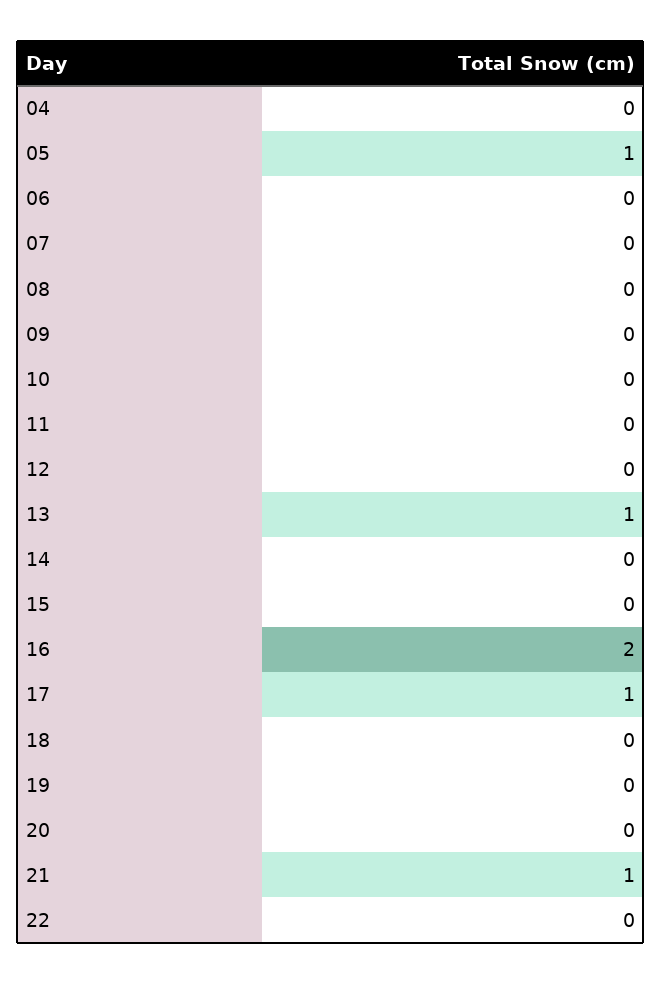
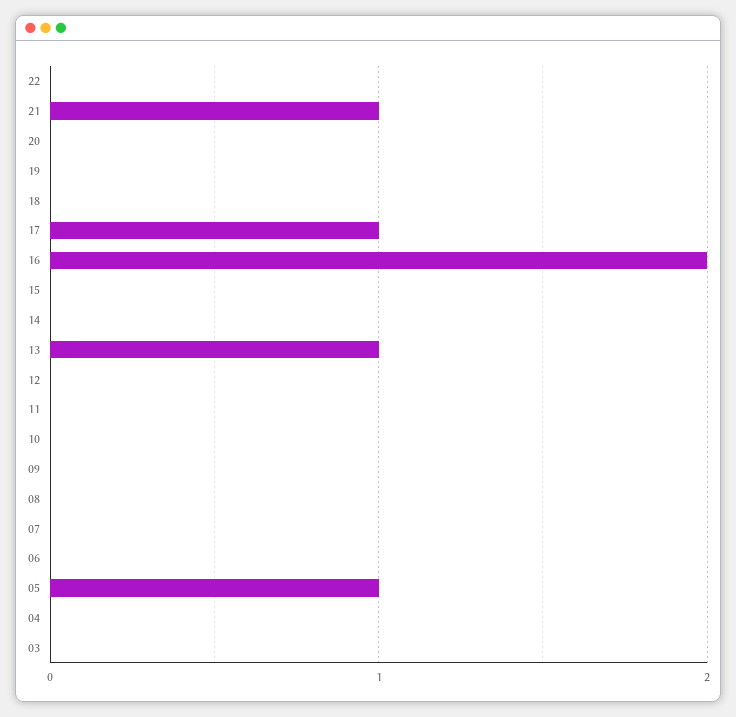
  {
    "04": 0,
    "05": 1,
    "06": 0,
    "07": 0,
    "08": 0,
    "09": 0,
    "10": 0,
    "11": 0,
    "12": 0,
    "13": 1,
    "14": 0,
    "15": 0,
    "16": 2,
    "17": 1,
    "18": 0,
    "19": 0,
    "20": 0,
    "21": 1,
-   "22": 0
+   "22": 0,
+   "03": 0
  }

